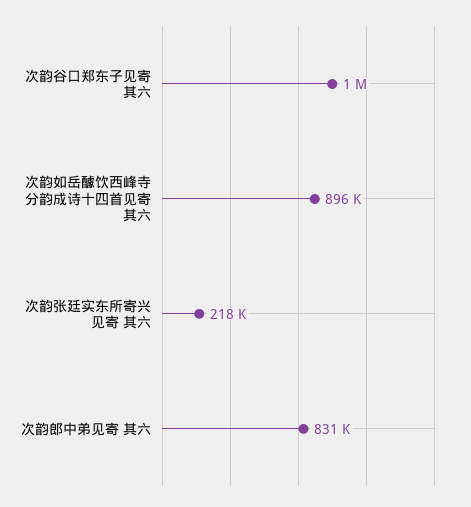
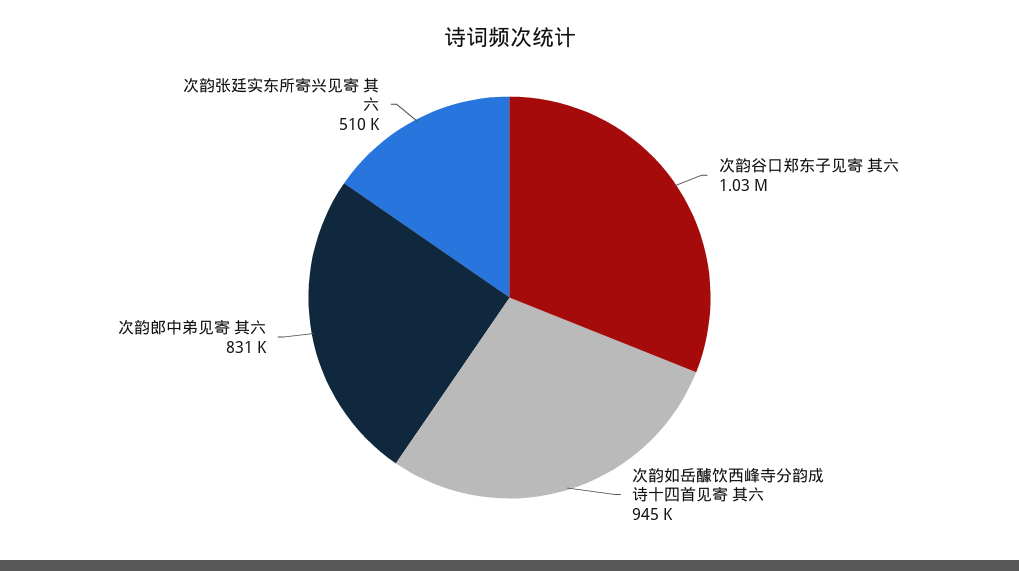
  {
    "次韵谷口郑东子见寄 其六": 1030000,
-   "次韵如岳醵饮西峰寺分韵成诗十四首见寄 其六": 896000,
+   "次韵如岳醵饮西峰寺分韵成诗十四首见寄 其六": 945000,
-   "次韵张廷实东所寄兴见寄 其六": 218000,
+   "次韵张廷实东所寄兴见寄 其六": 510000,
    "次韵郎中弟见寄 其六": 831000
  }

